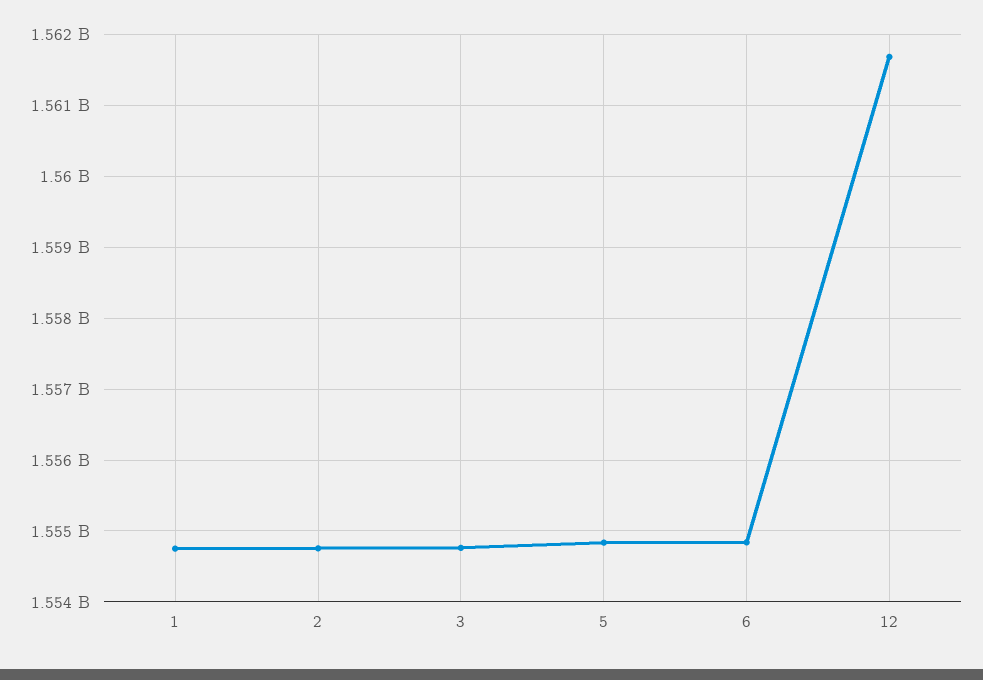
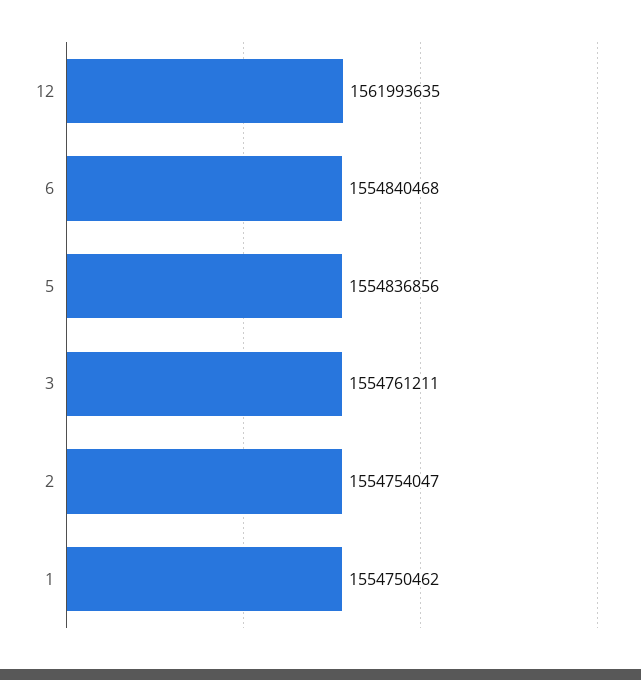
  {
    "1": 1554750462,
    "2": 1554754047,
    "3": 1554761211,
    "5": 1554836856,
    "6": 1554840468,
-   "12": 1561700000
+   "12": 1561993635
  }

